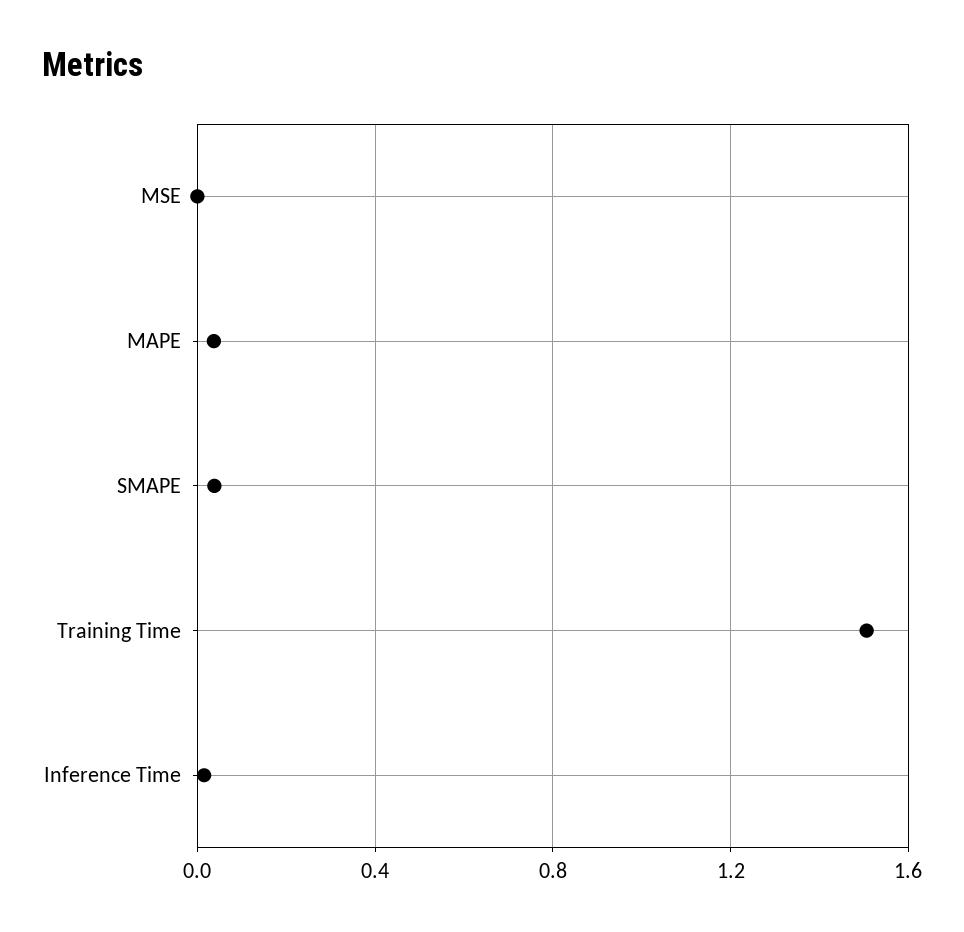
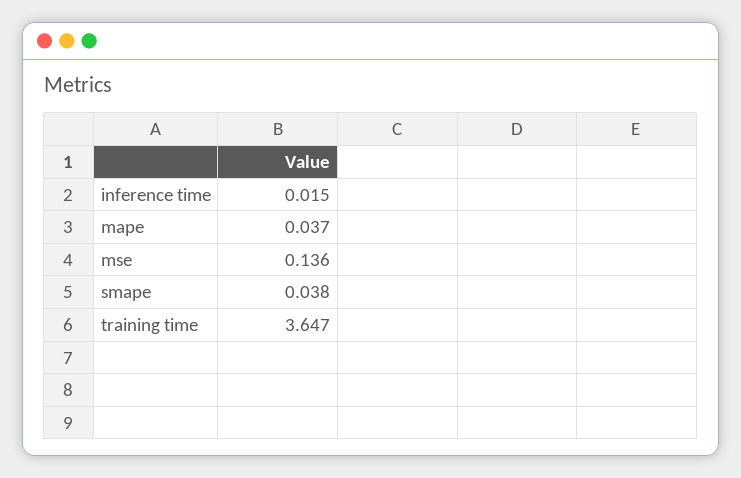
  {
-   "MSE": 0,
+   "MSE": 0.136,
    "MAPE": 0.037,
    "SMAPE": 0.038,
-   "Training Time": 1.5,
+   "Training Time": 3.647,
    "Inference Time": 0.015
  }

